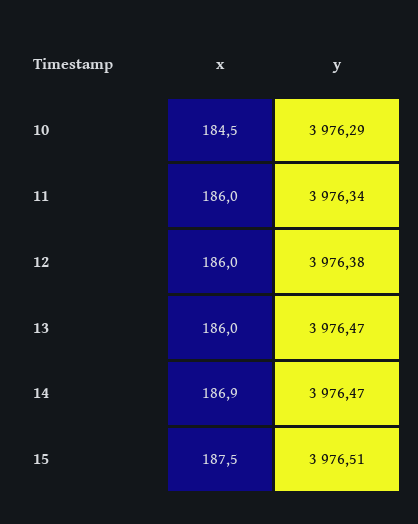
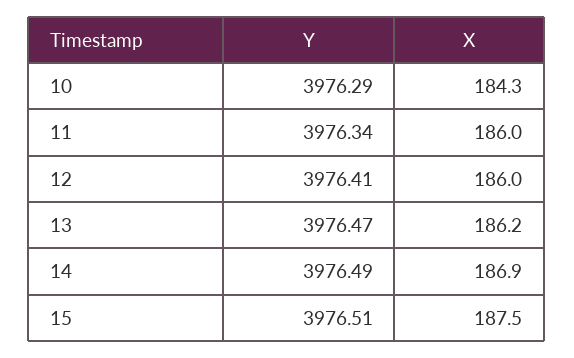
  {
    "x": {
-     "10": 184.5,
+     "10": 184.3,
      "11": 186,
      "12": 186,
-     "13": 186,
+     "13": 186.2,
      "14": 186.9,
      "15": 187.5
    },
    "y": {
      "10": 3976.29,
      "11": 3976.34,
-     "12": 3976.38,
+     "12": 3976.41,
      "13": 3976.47,
-     "14": 3976.47,
+     "14": 3976.49,
      "15": 3976.51
    }
  }

